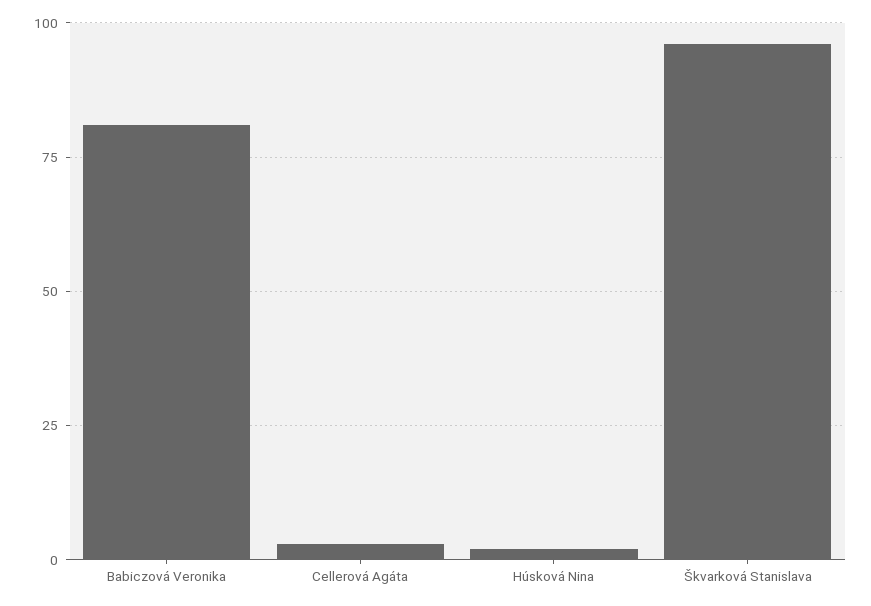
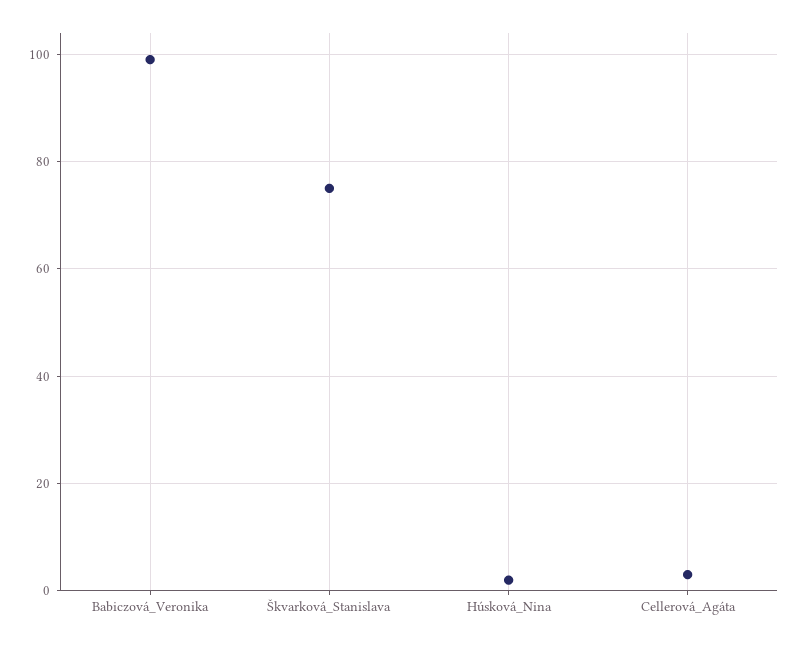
  {
-   "Babiczová Veronika": 80,
+   "Babiczová Veronika": 100,
    "Cellerová Agáta": 5,
    "Húsková Nina": 0,
-   "Škvarková Stanislava": 95
+   "Škvarková Stanislava": 75
  }

